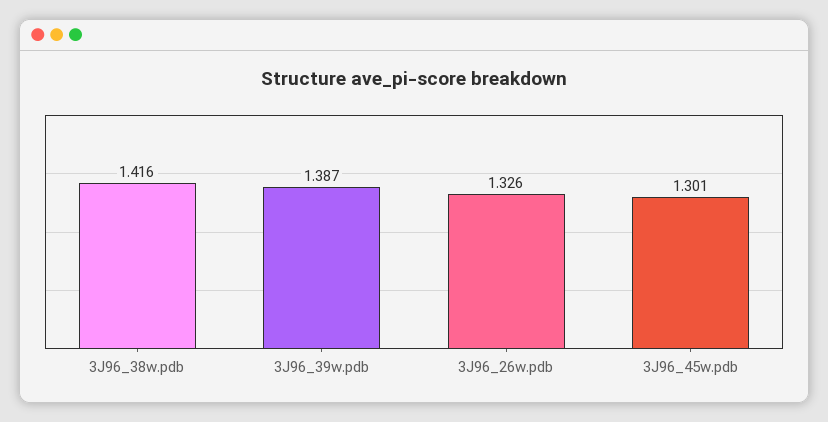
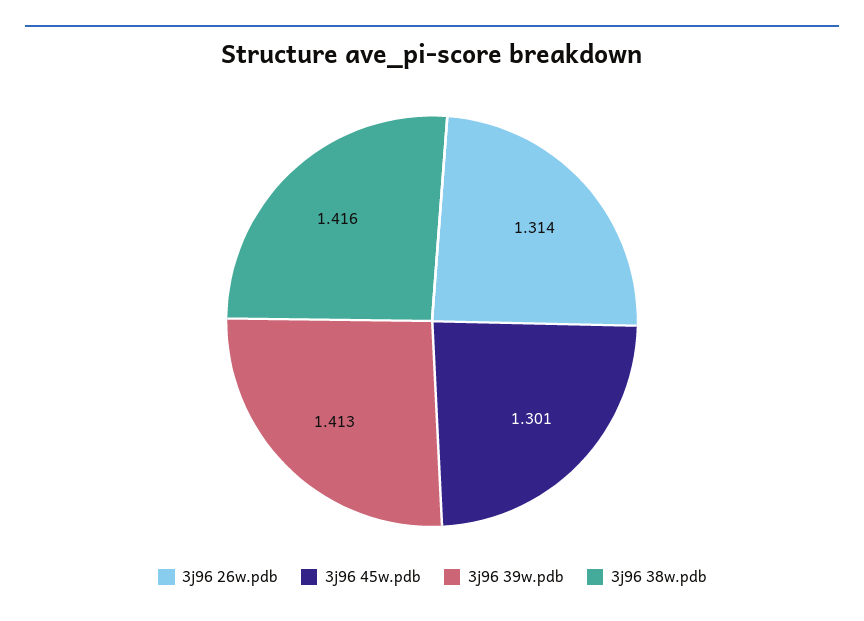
  {
    "3J96_38w.pdb": 1.416,
-   "3J96_39w.pdb": 1.387,
+   "3J96_39w.pdb": 1.413,
-   "3J96_26w.pdb": 1.326,
+   "3J96_26w.pdb": 1.314,
    "3J96_45w.pdb": 1.301
  }

